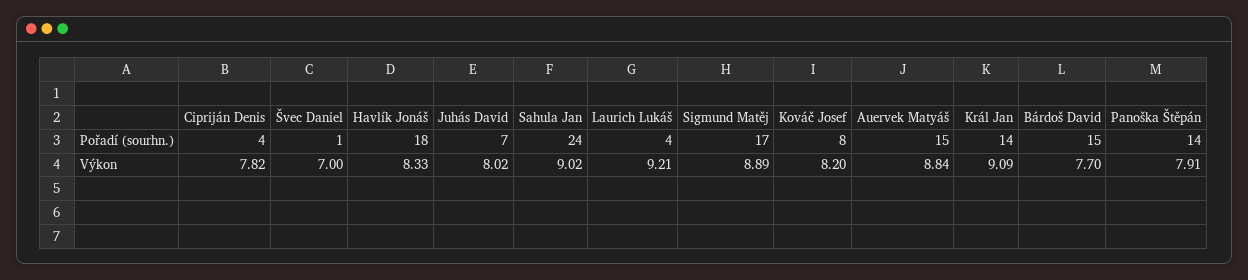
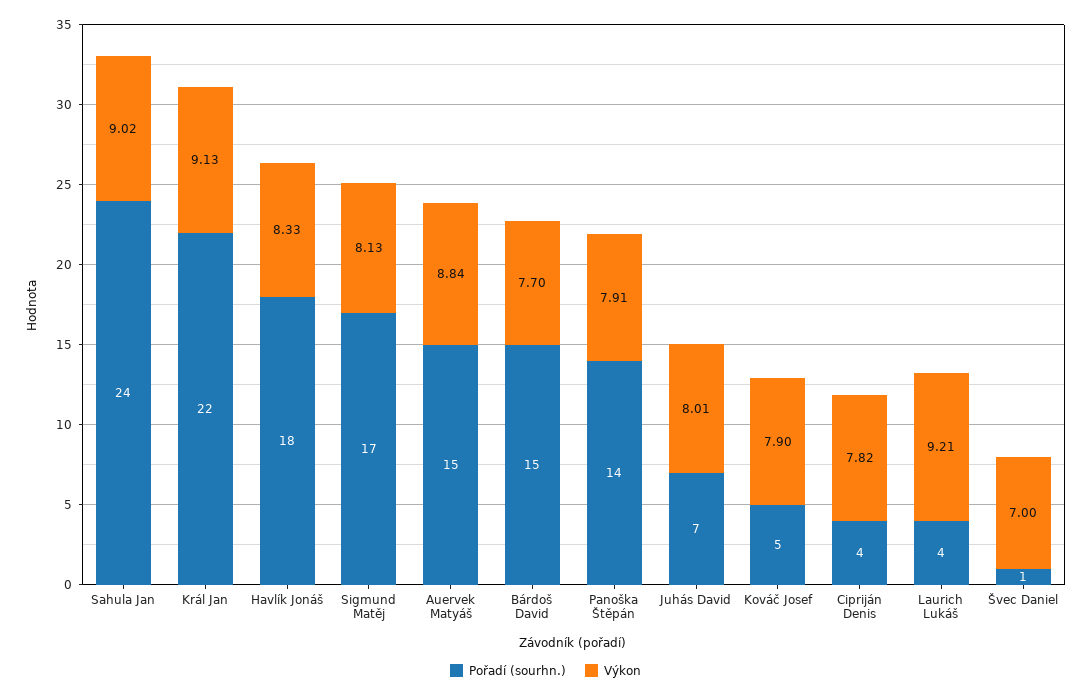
  {
    "Pořadí (sourhn.)": {
      "Cipriján Denis": 4,
      "Švec Daniel": 1,
      "Havlík Jonáš": 18,
      "Juhás David": 7,
      "Sahula Jan": 24,
      "Laurich Lukáš": 4,
      "Sigmund Matěj": 17,
-     "Kováč Josef": 8,
+     "Kováč Josef": 5,
      "Auervek Matyáš": 15,
-     "Král Jan": 14,
+     "Král Jan": 22,
      "Bárdoš David": 15,
      "Panoška Štěpán": 14
    },
    "Výkon": {
      "Cipriján Denis": 7.82,
      "Švec Daniel": 7,
      "Havlík Jonáš": 8.33,
-     "Juhás David": 8.02,
+     "Juhás David": 8.01,
      "Sahula Jan": 9.02,
      "Laurich Lukáš": 9.21,
-     "Sigmund Matěj": 8.89,
+     "Sigmund Matěj": 8.13,
-     "Kováč Josef": 8.2,
+     "Kováč Josef": 7.9,
      "Auervek Matyáš": 8.84,
-     "Král Jan": 9.09,
+     "Král Jan": 9.13,
      "Bárdoš David": 7.7,
      "Panoška Štěpán": 7.91
    }
  }

